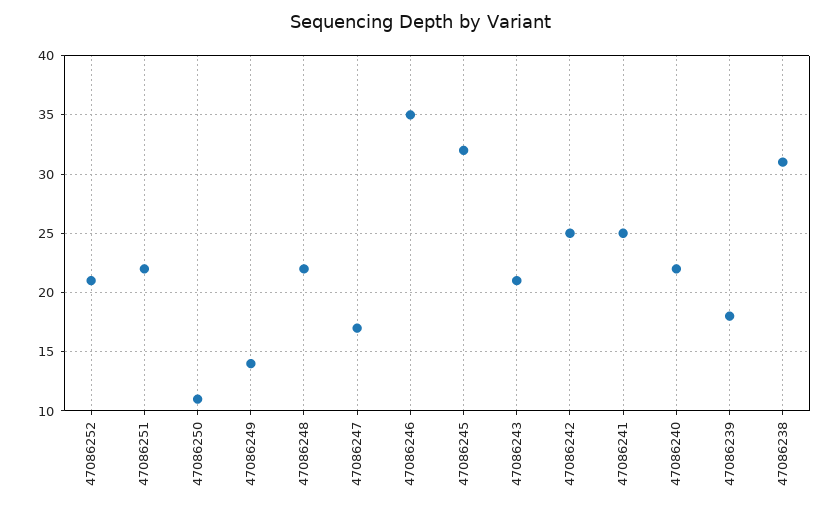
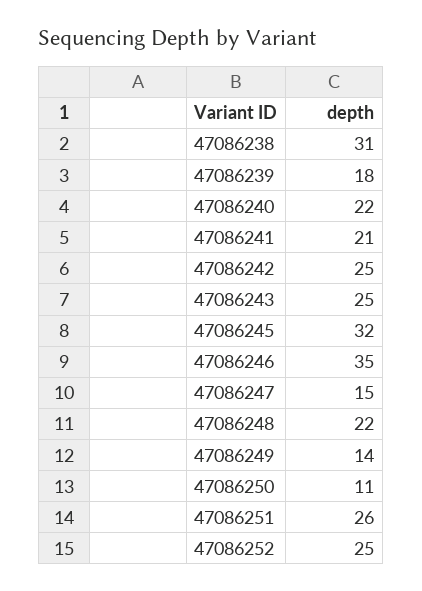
  {
-   "47086252": 21,
+   "47086252": 25,
-   "47086251": 22,
+   "47086251": 26,
    "47086250": 11,
    "47086249": 14,
    "47086248": 22,
-   "47086247": 17,
+   "47086247": 15,
    "47086246": 35,
    "47086245": 32,
-   "47086243": 21,
+   "47086243": 25,
    "47086242": 25,
-   "47086241": 25,
+   "47086241": 21,
    "47086240": 22,
    "47086239": 18,
    "47086238": 31
  }

